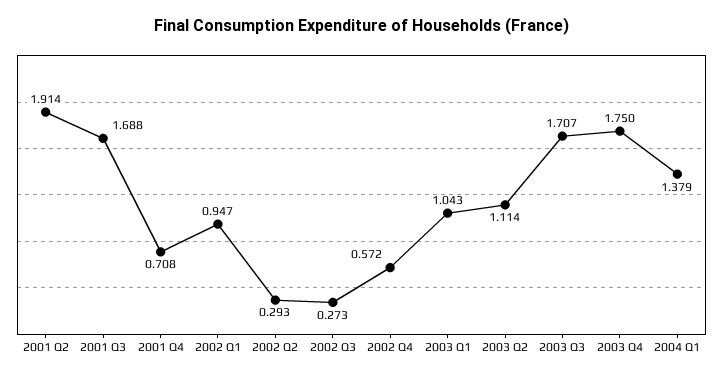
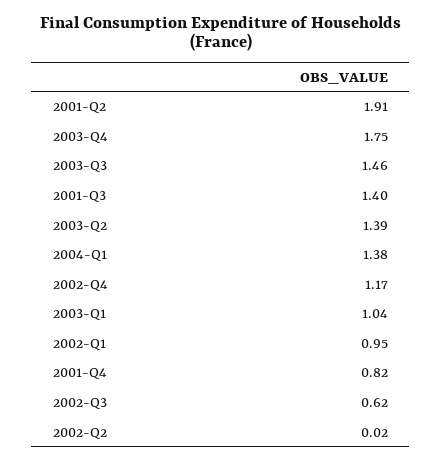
  {
    "2001 Q2": 1.914,
-   "2001 Q3": 1.688,
+   "2001 Q3": 1.4,
-   "2001 Q4": 0.708,
+   "2001 Q4": 0.82,
    "2002 Q1": 0.947,
-   "2002 Q2": 0.293,
+   "2002 Q2": 0.02,
-   "2002 Q3": 0.273,
+   "2002 Q3": 0.62,
-   "2002 Q4": 0.572,
+   "2002 Q4": 1.17,
    "2003 Q1": 1.043,
-   "2003 Q2": 1.114,
+   "2003 Q2": 1.39,
-   "2003 Q3": 1.707,
+   "2003 Q3": 1.46,
    "2003 Q4": 1.75,
    "2004 Q1": 1.379
  }

